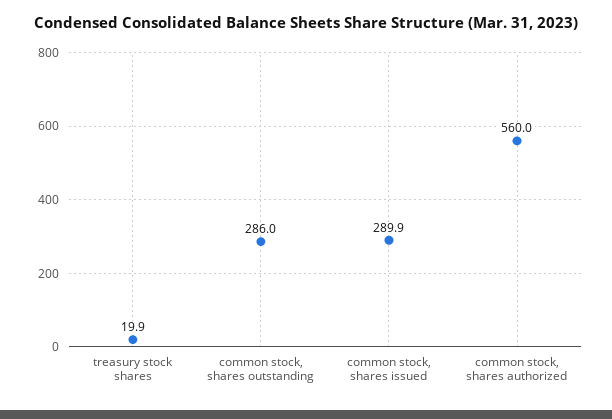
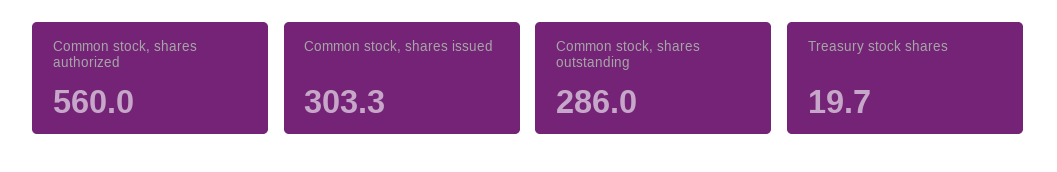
  {
-   "treasury stock shares": 19.9,
+   "treasury stock shares": 19.7,
    "common stock, shares outstanding": 286,
-   "common stock, shares issued": 289.9,
+   "common stock, shares issued": 303.3,
    "common stock, shares authorized": 560
  }

